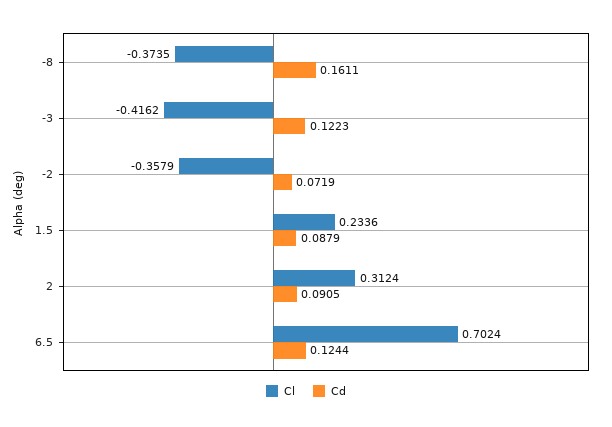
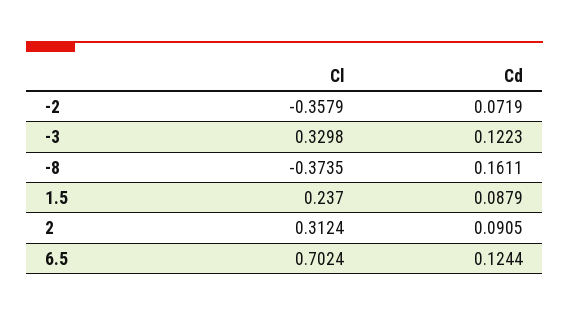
  {
    "Cl": {
      "-8": -0.3735,
-     "-3": -0.4162,
+     "-3": 0.3298,
      "-2": -0.3579,
-     "1.5": 0.2336,
+     "1.5": 0.237,
      "2": 0.3124,
      "6.5": 0.7024
    },
    "Cd": {
      "-8": 0.1611,
      "-3": 0.1223,
      "-2": 0.0719,
      "1.5": 0.0879,
      "2": 0.0905,
      "6.5": 0.1244
    }
  }

